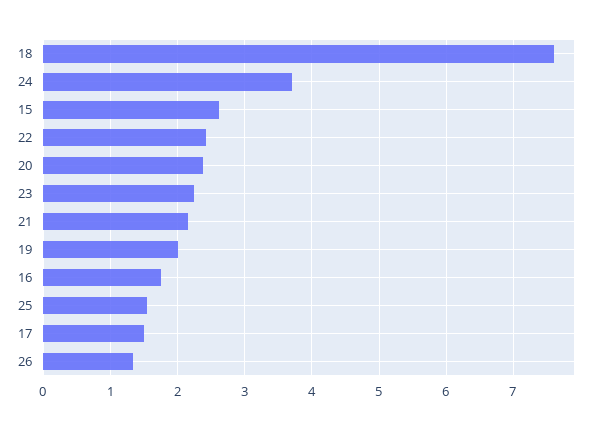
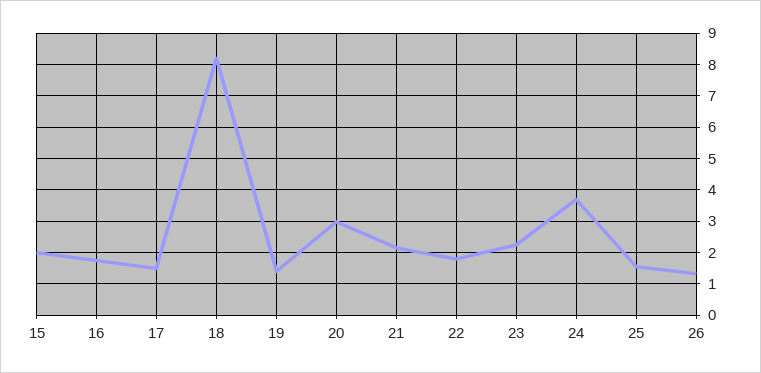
  {
-   "18": 7.6,
+   "18": 8.2,
    "24": 3.7,
-   "15": 2.6,
+   "15": 2,
-   "22": 2.4,
+   "22": 1.8,
-   "20": 2.4,
+   "20": 3,
    "23": 2.3,
    "21": 2.2,
-   "19": 2,
+   "19": 1.4,
    "16": 1.8,
    "25": 1.6,
    "17": 1.5,
    "26": 1.3
  }

